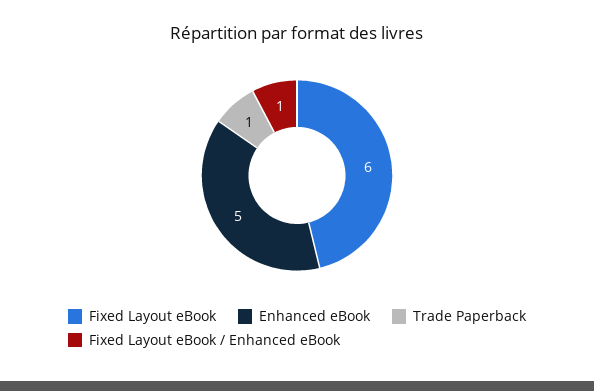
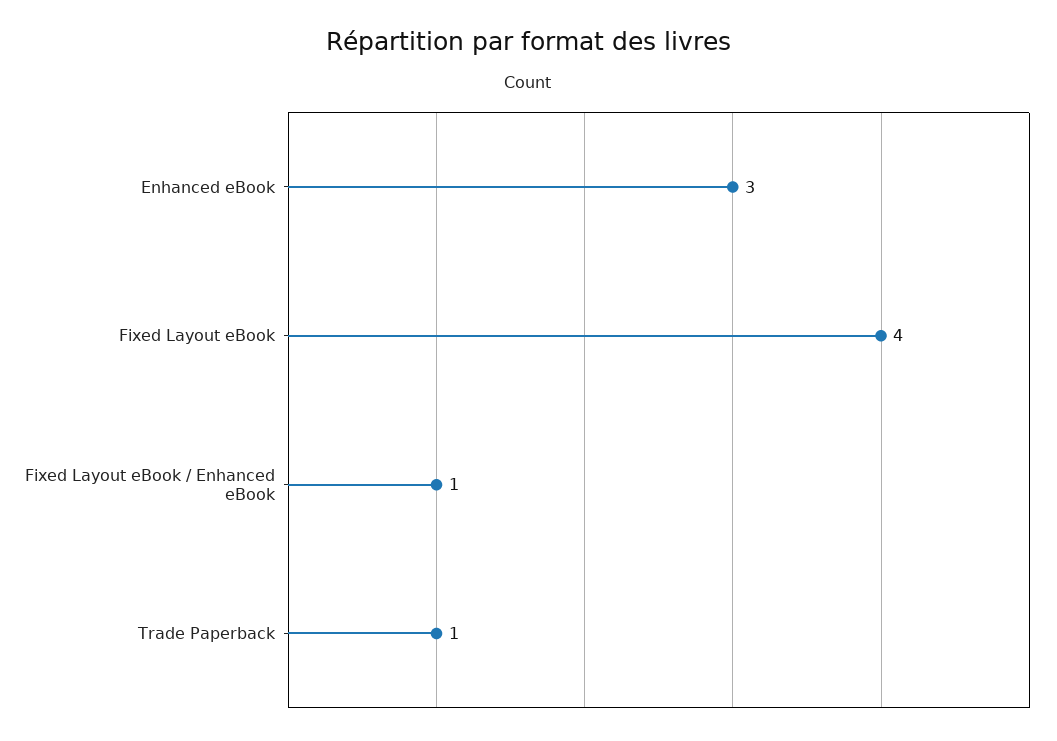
  {
-   "Fixed Layout eBook": 6,
+   "Fixed Layout eBook": 4,
-   "Enhanced eBook": 5,
+   "Enhanced eBook": 3,
    "Trade Paperback": 1,
    "Fixed Layout eBook / Enhanced eBook": 1
  }

